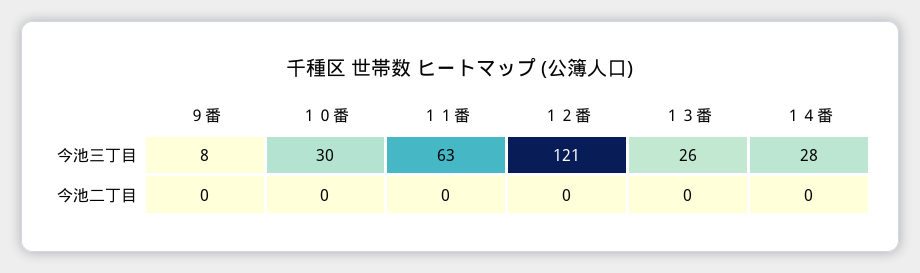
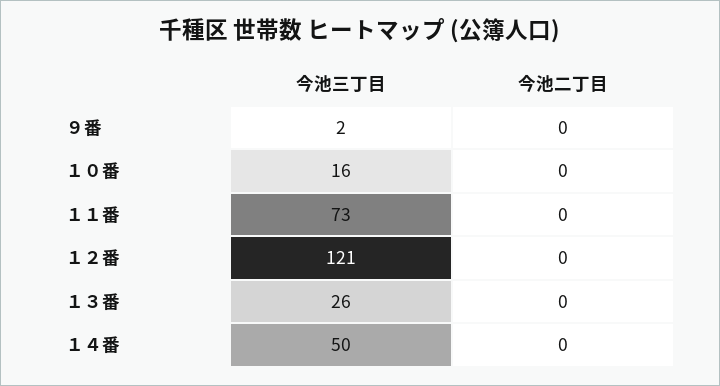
  {
    "９番": {
-     "今池三丁目": 8,
+     "今池三丁目": 2,
      "今池二丁目": 0
    },
    "１０番": {
-     "今池三丁目": 30,
+     "今池三丁目": 16,
      "今池二丁目": 0
    },
    "１１番": {
-     "今池三丁目": 63,
+     "今池三丁目": 73,
      "今池二丁目": 0
    },
    "１２番": {
      "今池三丁目": 121,
      "今池二丁目": 0
    },
    "１３番": {
      "今池三丁目": 26,
      "今池二丁目": 0
    },
    "１４番": {
-     "今池三丁目": 28,
+     "今池三丁目": 50,
      "今池二丁目": 0
    }
  }

